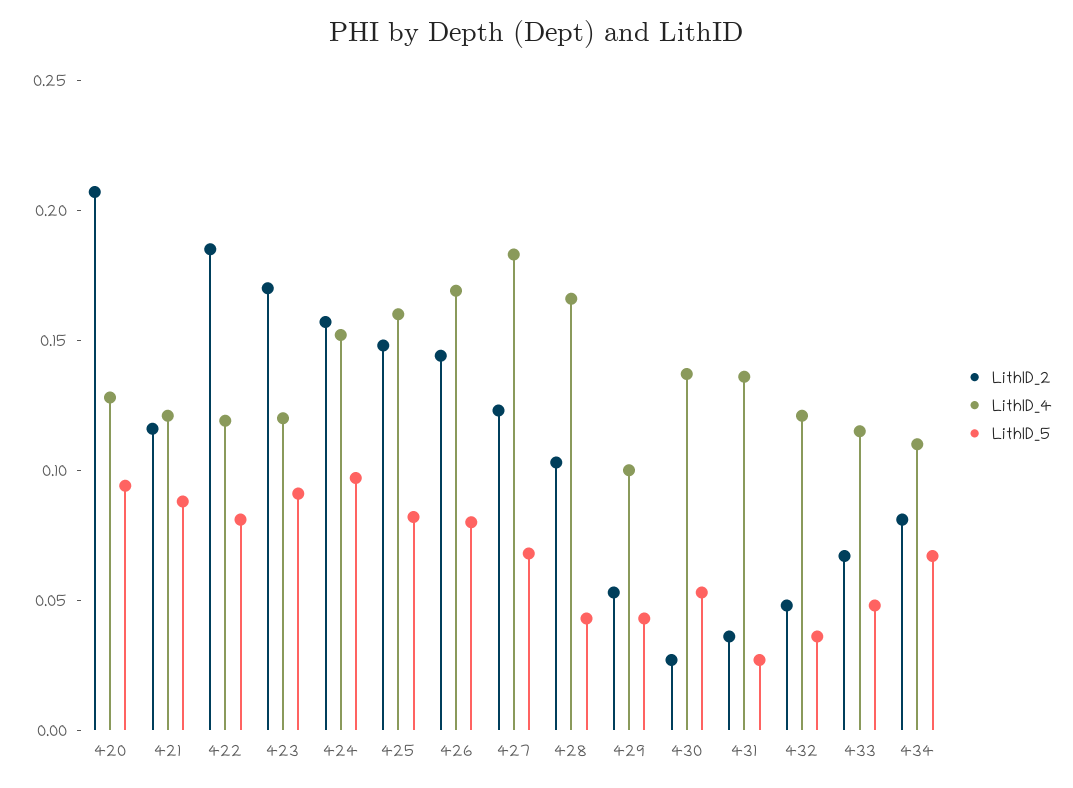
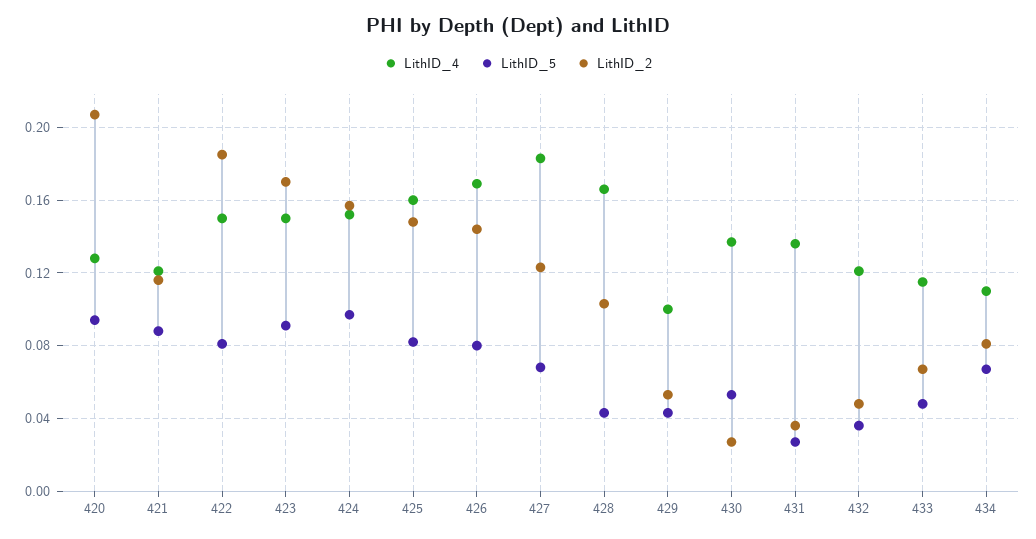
  {
    "LithID_2": {
      "420": 0.205,
      "421": 0.115,
      "422": 0.185,
      "423": 0.17,
      "424": 0.155,
      "425": 0.15,
      "426": 0.145,
      "427": 0.125,
      "428": 0.105,
      "429": 0.055,
      "430": 0.025,
      "431": 0.035,
      "432": 0.05,
      "433": 0.065,
      "434": 0.08
    },
    "LithID_4": {
      "420": 0.13,
      "421": 0.12,
-     "422": 0.12,
+     "422": 0.15,
-     "423": 0.12,
+     "423": 0.15,
      "424": 0.15,
      "425": 0.16,
      "426": 0.17,
      "427": 0.185,
      "428": 0.165,
      "429": 0.1,
      "430": 0.135,
      "431": 0.135,
      "432": 0.12,
      "433": 0.115,
      "434": 0.11
    },
    "LithID_5": {
      "420": 0.095,
      "421": 0.09,
      "422": 0.08,
      "423": 0.09,
      "424": 0.095,
      "425": 0.08,
      "426": 0.08,
      "427": 0.07,
      "428": 0.045,
      "429": 0.045,
      "430": 0.055,
      "431": 0.025,
      "432": 0.035,
      "433": 0.05,
      "434": 0.065
    }
  }

